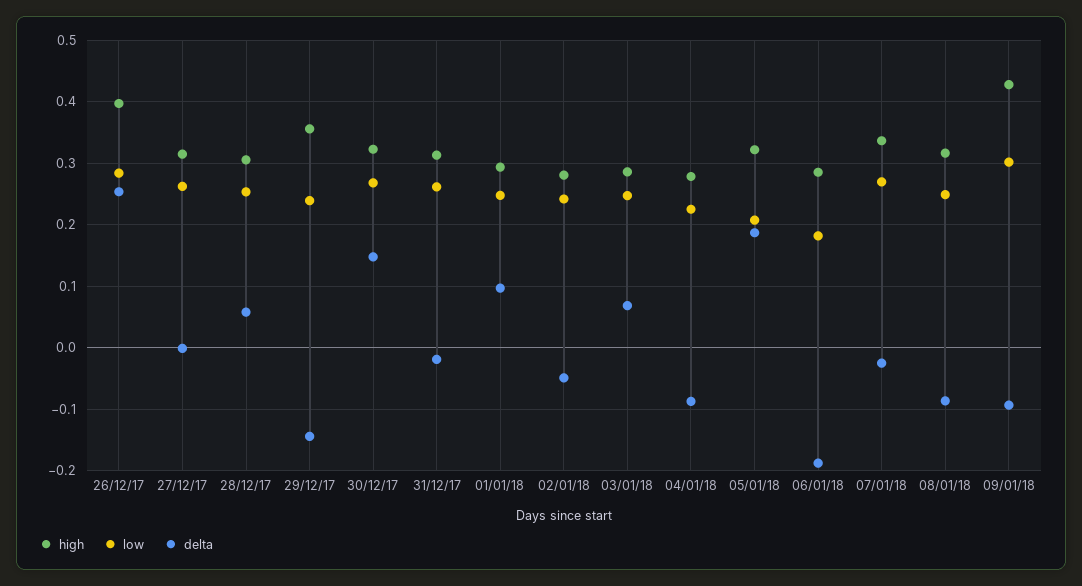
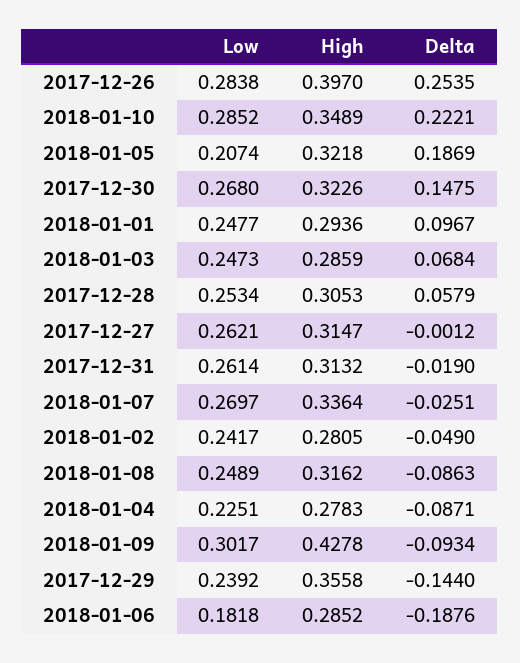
  {
    "high": {
      "26/12/17": 0.397,
      "27/12/17": 0.3147,
      "28/12/17": 0.3053,
      "29/12/17": 0.3558,
      "30/12/17": 0.3226,
      "31/12/17": 0.3132,
      "01/01/18": 0.2936,
      "02/01/18": 0.2805,
      "03/01/18": 0.2859,
      "04/01/18": 0.2783,
      "05/01/18": 0.3218,
      "06/01/18": 0.2852,
      "07/01/18": 0.3364,
      "08/01/18": 0.3162,
-     "09/01/18": 0.4278
+     "09/01/18": 0.4278,
+     "2018-01-10": 0.3489
    },
    "low": {
      "26/12/17": 0.2838,
      "27/12/17": 0.2621,
      "28/12/17": 0.2534,
      "29/12/17": 0.2392,
      "30/12/17": 0.268,
      "31/12/17": 0.2614,
      "01/01/18": 0.2477,
      "02/01/18": 0.2417,
      "03/01/18": 0.2473,
      "04/01/18": 0.2251,
      "05/01/18": 0.2074,
      "06/01/18": 0.1818,
      "07/01/18": 0.2697,
      "08/01/18": 0.2489,
-     "09/01/18": 0.3017
+     "09/01/18": 0.3017,
+     "2018-01-10": 0.2852
    },
    "delta": {
      "26/12/17": 0.2535,
      "27/12/17": -0.0012,
      "28/12/17": 0.0579,
      "29/12/17": -0.144,
      "30/12/17": 0.1475,
      "31/12/17": -0.019,
      "01/01/18": 0.0967,
      "02/01/18": -0.049,
      "03/01/18": 0.0684,
      "04/01/18": -0.0871,
      "05/01/18": 0.1869,
      "06/01/18": -0.1876,
      "07/01/18": -0.0251,
      "08/01/18": -0.0863,
-     "09/01/18": -0.0934
+     "09/01/18": -0.0934,
+     "2018-01-10": 0.2221
    }
  }

